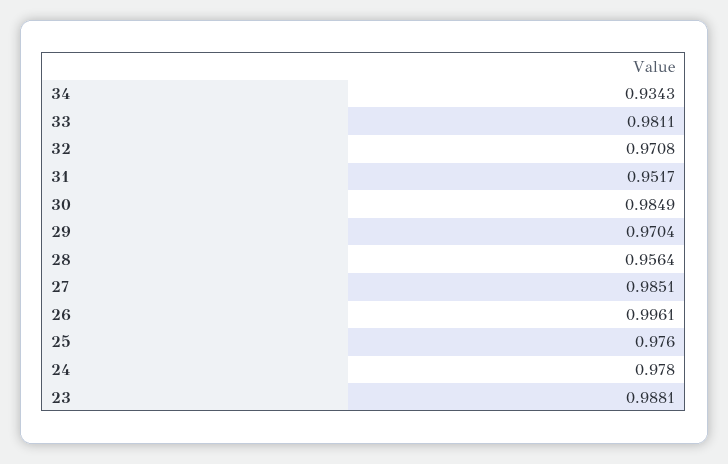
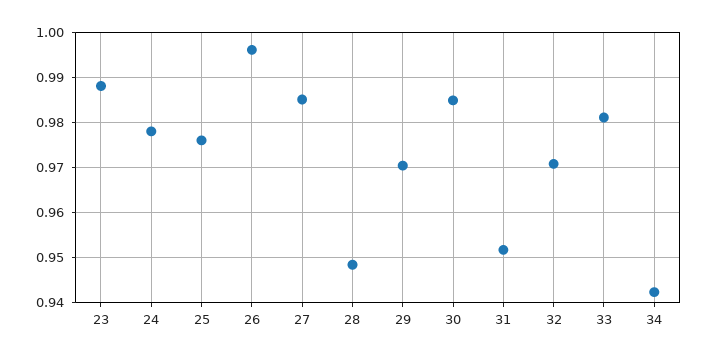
  {
-   "34": 0.9343,
+   "34": 0.942,
    "33": 0.9811,
    "32": 0.9708,
    "31": 0.9517,
    "30": 0.9849,
    "29": 0.9704,
-   "28": 0.9564,
+   "28": 0.948,
    "27": 0.9851,
    "26": 0.9961,
    "25": 0.976,
    "24": 0.978,
    "23": 0.9881
  }

